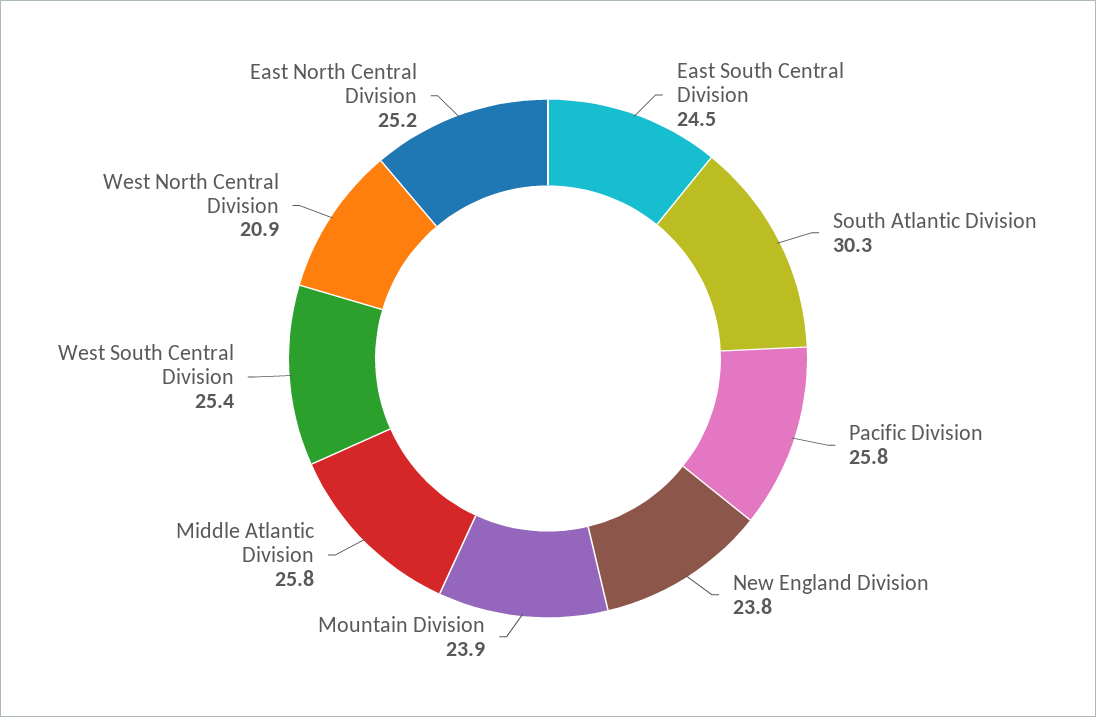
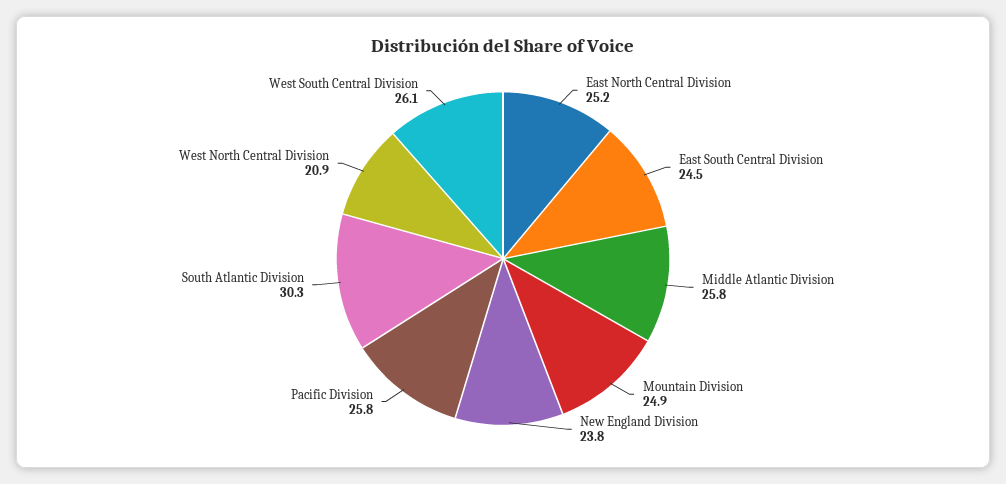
  {
    "East South Central Division": 24.5,
    "South Atlantic Division": 30.3,
    "Pacific Division": 25.8,
    "New England Division": 23.8,
-   "Mountain Division": 23.9,
+   "Mountain Division": 24.9,
    "Middle Atlantic Division": 25.8,
-   "West South Central Division": 25.4,
+   "West South Central Division": 26.1,
    "West North Central Division": 20.9,
    "East North Central Division": 25.2
  }

